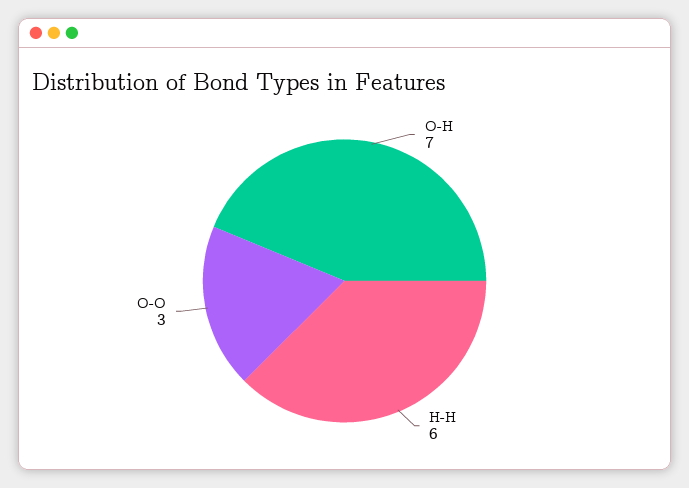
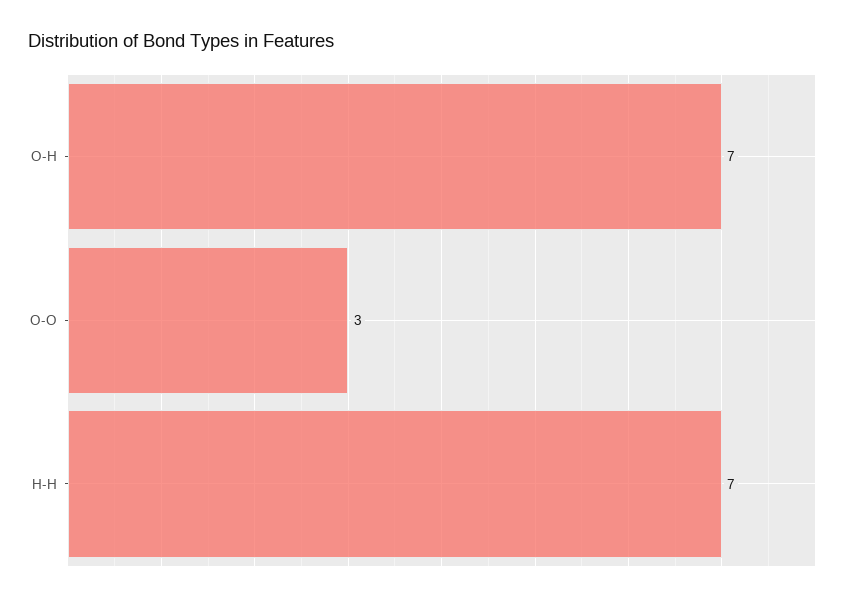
  {
    "O-H": 7,
-   "H-H": 6,
+   "H-H": 7,
    "O-O": 3
  }

